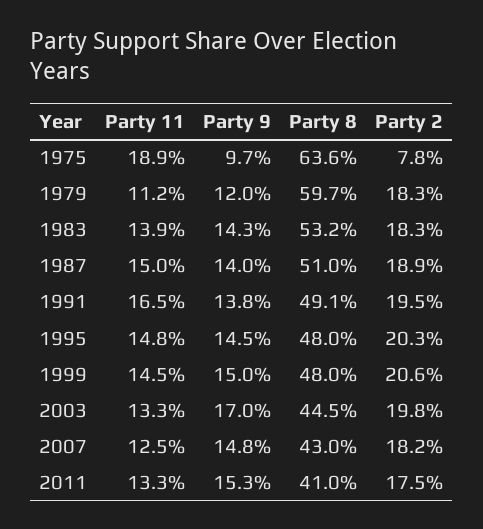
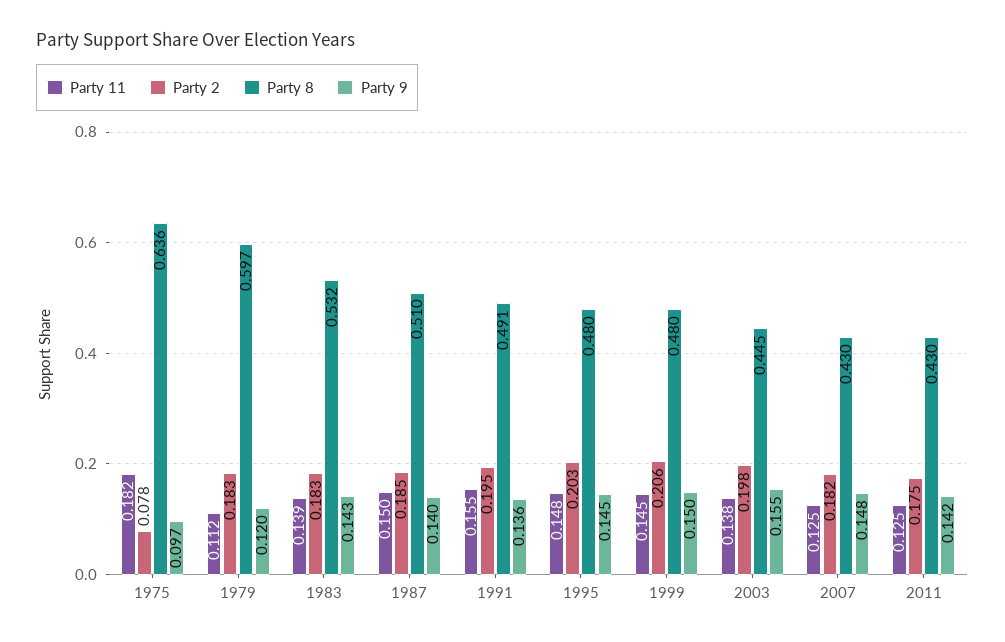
  {
    "Party 11": {
-     "1975": 0.189,
+     "1975": 0.182,
      "1979": 0.112,
      "1983": 0.139,
      "1987": 0.15,
-     "1991": 0.165,
+     "1991": 0.155,
      "1995": 0.148,
      "1999": 0.145,
-     "2003": 0.133,
+     "2003": 0.138,
      "2007": 0.125,
-     "2011": 0.133
+     "2011": 0.125
    },
    "Party 9": {
      "1975": 0.097,
      "1979": 0.12,
      "1983": 0.143,
      "1987": 0.14,
-     "1991": 0.138,
+     "1991": 0.136,
      "1995": 0.145,
      "1999": 0.15,
-     "2003": 0.17,
+     "2003": 0.155,
      "2007": 0.148,
-     "2011": 0.153
+     "2011": 0.142
    },
    "Party 8": {
      "1975": 0.636,
      "1979": 0.597,
      "1983": 0.532,
      "1987": 0.51,
      "1991": 0.491,
      "1995": 0.48,
      "1999": 0.48,
      "2003": 0.445,
      "2007": 0.43,
-     "2011": 0.41
+     "2011": 0.43
    },
    "Party 2": {
      "1975": 0.078,
      "1979": 0.183,
      "1983": 0.183,
-     "1987": 0.189,
+     "1987": 0.185,
      "1991": 0.195,
      "1995": 0.203,
      "1999": 0.206,
      "2003": 0.198,
      "2007": 0.182,
      "2011": 0.175
    }
  }

